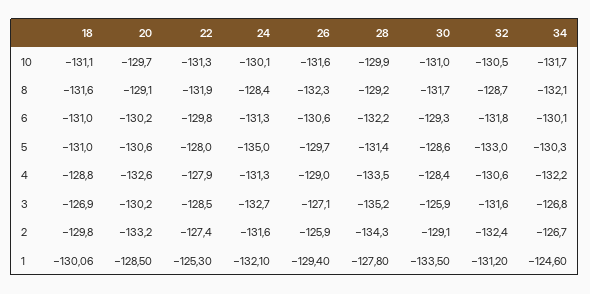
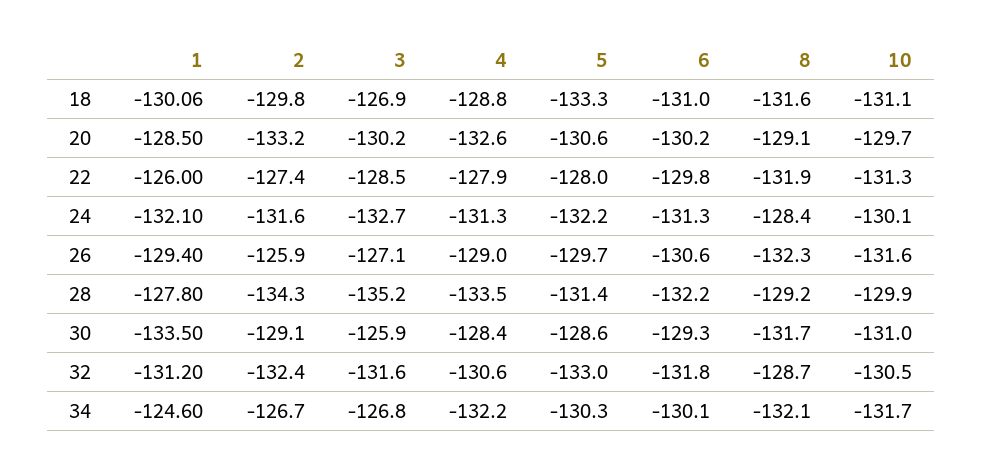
  {
    "18": {
      "10": -131.1,
      "8": -131.6,
      "6": -131,
-     "5": -131,
+     "5": -133.3,
      "4": -128.8,
      "3": -126.9,
      "2": -129.8,
      "1": -130.06
    },
    "20": {
      "10": -129.7,
      "8": -129.1,
      "6": -130.2,
      "5": -130.6,
      "4": -132.6,
      "3": -130.2,
      "2": -133.2,
      "1": -128.5
    },
    "22": {
      "10": -131.3,
      "8": -131.9,
      "6": -129.8,
      "5": -128,
      "4": -127.9,
      "3": -128.5,
      "2": -127.4,
-     "1": -125.3
+     "1": -126
    },
    "24": {
      "10": -130.1,
      "8": -128.4,
      "6": -131.3,
-     "5": -135,
+     "5": -132.2,
      "4": -131.3,
      "3": -132.7,
      "2": -131.6,
      "1": -132.1
    },
    "26": {
      "10": -131.6,
      "8": -132.3,
      "6": -130.6,
      "5": -129.7,
      "4": -129,
      "3": -127.1,
      "2": -125.9,
      "1": -129.4
    },
    "28": {
      "10": -129.9,
      "8": -129.2,
      "6": -132.2,
      "5": -131.4,
      "4": -133.5,
      "3": -135.2,
      "2": -134.3,
      "1": -127.8
    },
    "30": {
      "10": -131,
      "8": -131.7,
      "6": -129.3,
      "5": -128.6,
      "4": -128.4,
      "3": -125.9,
      "2": -129.1,
      "1": -133.5
    },
    "32": {
      "10": -130.5,
      "8": -128.7,
      "6": -131.8,
      "5": -133,
      "4": -130.6,
      "3": -131.6,
      "2": -132.4,
      "1": -131.2
    },
    "34": {
      "10": -131.7,
      "8": -132.1,
      "6": -130.1,
      "5": -130.3,
      "4": -132.2,
      "3": -126.8,
      "2": -126.7,
      "1": -124.6
    }
  }

